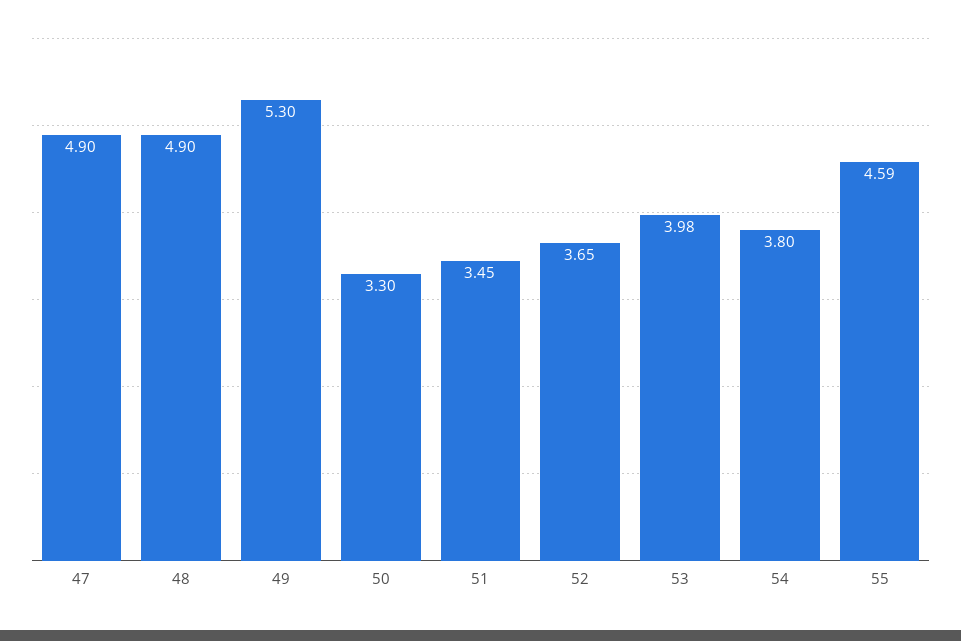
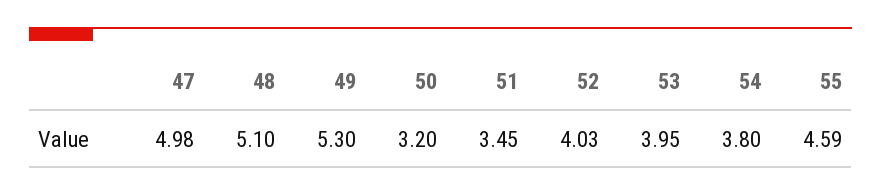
  {
-   "47": 4.9,
+   "47": 4.98,
-   "48": 4.9,
+   "48": 5.1,
    "49": 5.3,
-   "50": 3.3,
+   "50": 3.2,
    "51": 3.45,
-   "52": 3.65,
+   "52": 4.03,
-   "53": 3.98,
+   "53": 3.95,
    "54": 3.8,
    "55": 4.59
  }

